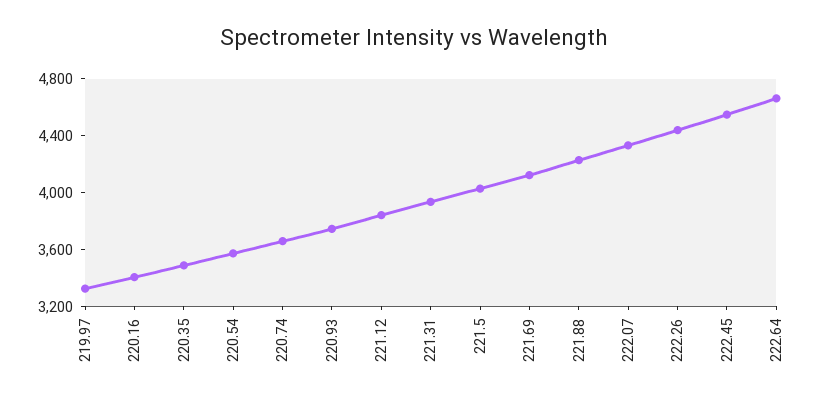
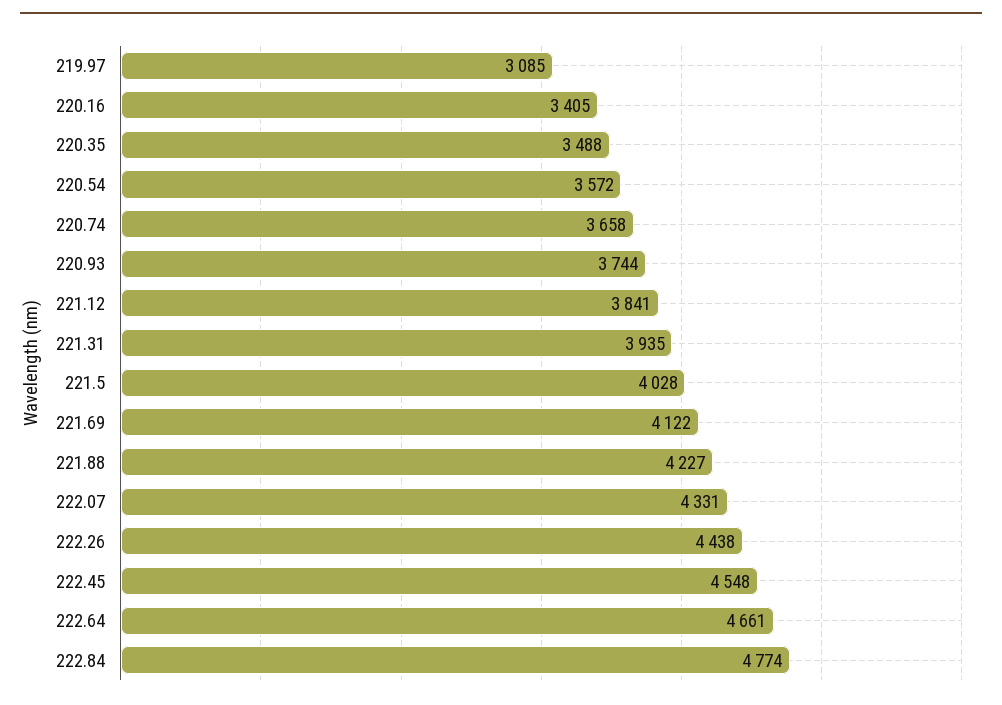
  {
-   "219.97": 3300,
+   "219.97": 3085,
    "220.16": 3405,
    "220.35": 3488,
    "220.54": 3572,
    "220.74": 3658,
    "220.93": 3744,
    "221.12": 3841,
    "221.31": 3935,
    "221.5": 4028,
    "221.69": 4122,
    "221.88": 4227,
    "222.07": 4331,
    "222.26": 4438,
    "222.45": 4548,
-   "222.64": 4661
+   "222.64": 4661,
+   "222.84": 4774
  }

